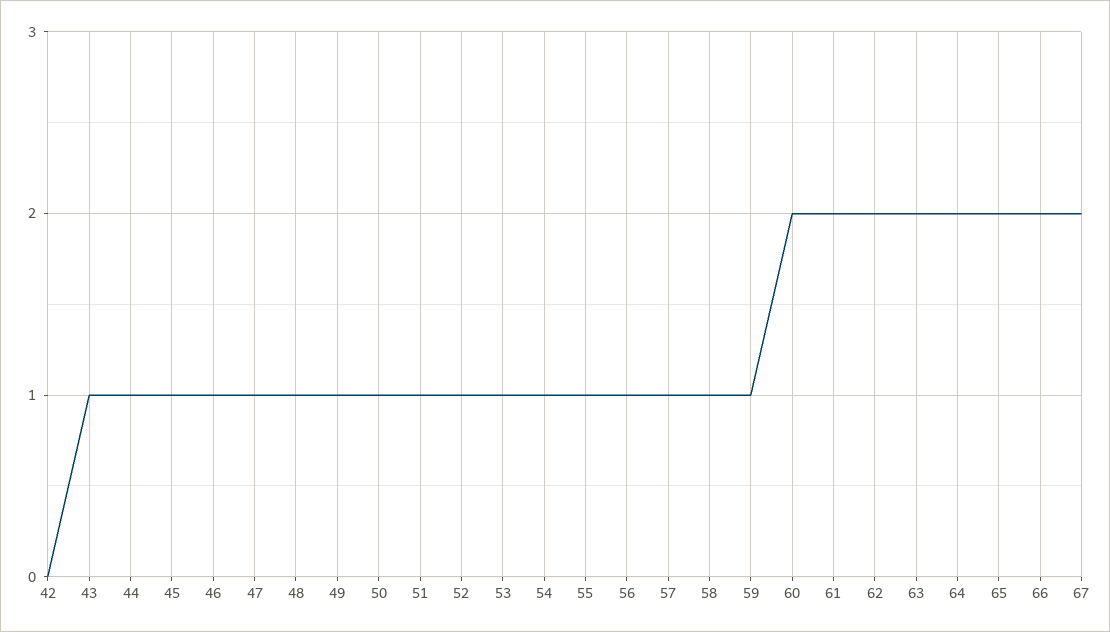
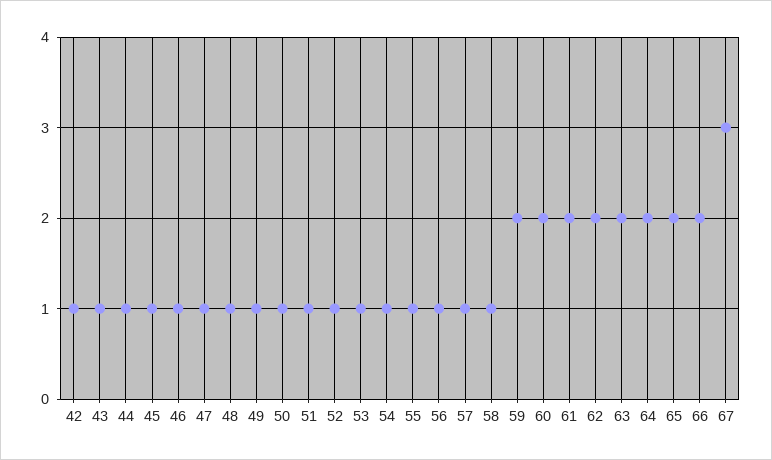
  {
-   "42": 0,
+   "42": 1,
    "43": 1,
    "44": 1,
    "45": 1,
    "46": 1,
    "47": 1,
    "48": 1,
    "49": 1,
    "50": 1,
    "51": 1,
    "52": 1,
    "53": 1,
    "54": 1,
    "55": 1,
    "56": 1,
    "57": 1,
    "58": 1,
-   "59": 1,
+   "59": 2,
    "60": 2,
    "61": 2,
    "62": 2,
    "63": 2,
    "64": 2,
    "65": 2,
    "66": 2,
-   "67": 2
+   "67": 3
  }

